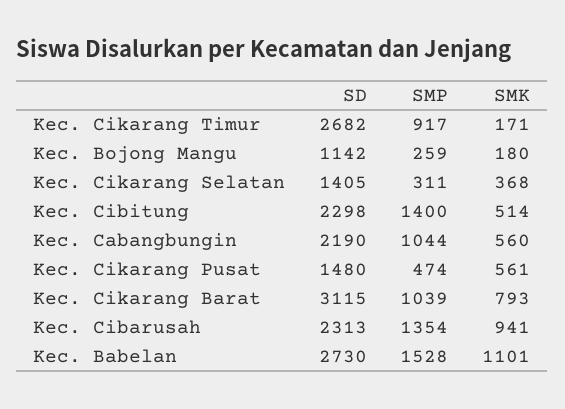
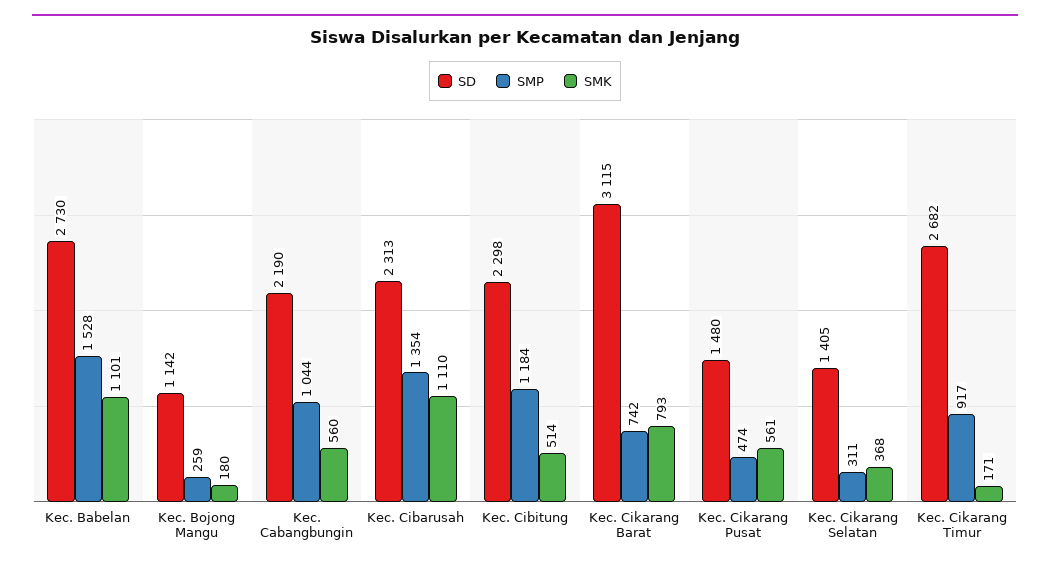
  {
    "SD": {
      "Kec. Cikarang Timur": 2682,
      "Kec. Bojong Mangu": 1142,
      "Kec. Cikarang Selatan": 1405,
      "Kec. Cibitung": 2298,
      "Kec. Cabangbungin": 2190,
      "Kec. Cikarang Pusat": 1480,
      "Kec. Cikarang Barat": 3115,
      "Kec. Cibarusah": 2313,
      "Kec. Babelan": 2730
    },
    "SMP": {
      "Kec. Cikarang Timur": 917,
      "Kec. Bojong Mangu": 259,
      "Kec. Cikarang Selatan": 311,
-     "Kec. Cibitung": 1400,
+     "Kec. Cibitung": 1184,
      "Kec. Cabangbungin": 1044,
      "Kec. Cikarang Pusat": 474,
-     "Kec. Cikarang Barat": 1039,
+     "Kec. Cikarang Barat": 742,
      "Kec. Cibarusah": 1354,
      "Kec. Babelan": 1528
    },
    "SMK": {
      "Kec. Cikarang Timur": 171,
      "Kec. Bojong Mangu": 180,
      "Kec. Cikarang Selatan": 368,
      "Kec. Cibitung": 514,
      "Kec. Cabangbungin": 560,
      "Kec. Cikarang Pusat": 561,
      "Kec. Cikarang Barat": 793,
-     "Kec. Cibarusah": 941,
+     "Kec. Cibarusah": 1110,
      "Kec. Babelan": 1101
    }
  }

